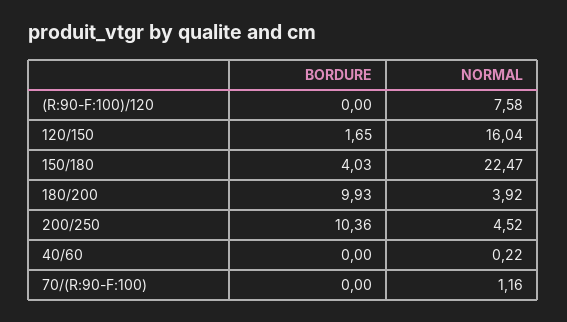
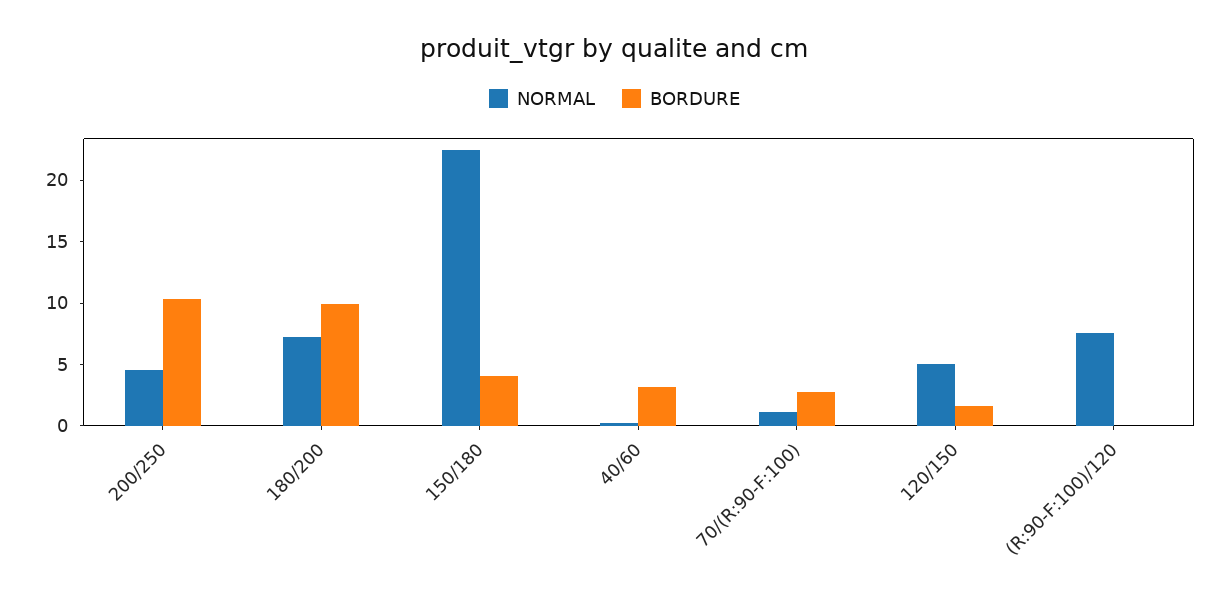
  {
    "BORDURE": {
      "(R:90-F:100)/120": 0,
      "120/150": 1.65,
      "150/180": 4.03,
      "180/200": 9.93,
      "200/250": 10.36,
-     "40/60": 0,
+     "40/60": 3,
-     "70/(R:90-F:100)": 0
+     "70/(R:90-F:100)": 3
    },
    "NORMAL": {
      "(R:90-F:100)/120": 7.58,
-     "120/150": 16.04,
+     "120/150": 5,
      "150/180": 22.47,
-     "180/200": 3.92,
+     "180/200": 7,
      "200/250": 4.52,
      "40/60": 0.22,
      "70/(R:90-F:100)": 1.16
    }
  }

